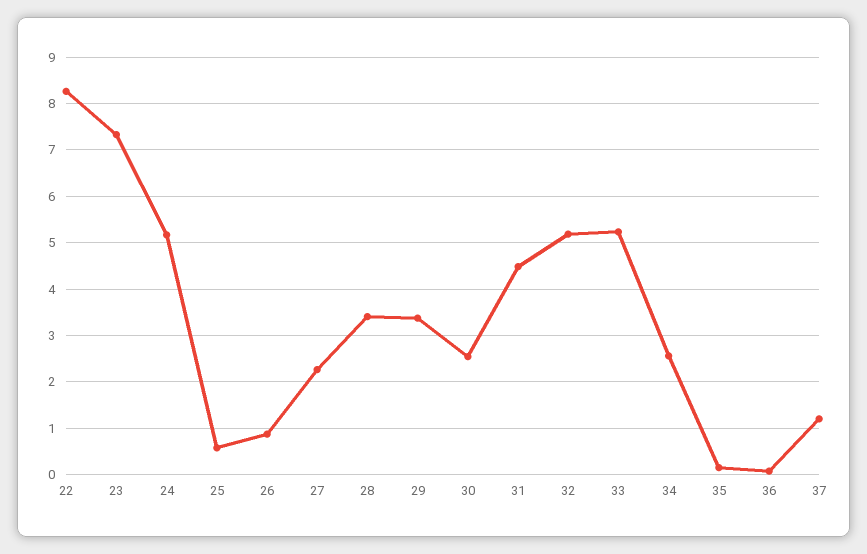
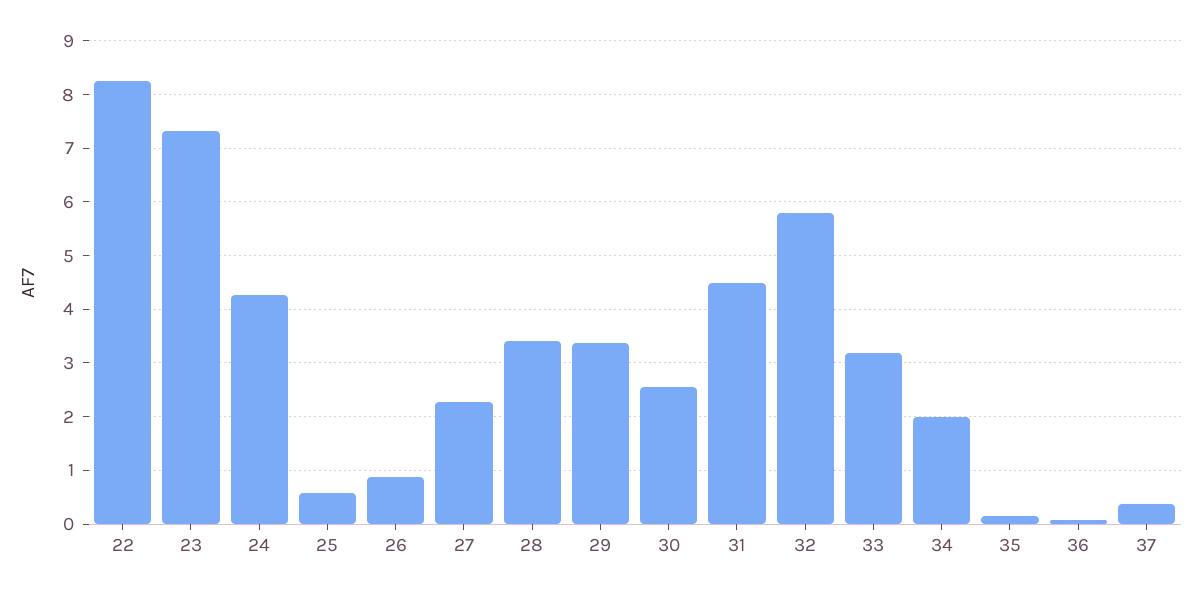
  {
    "22": 8.2,
    "23": 7.4,
-   "24": 5.2,
+   "24": 4.2,
    "25": 0.6,
    "26": 0.8,
    "27": 2.2,
    "28": 3.4,
    "29": 3.4,
    "30": 2.6,
    "31": 4.4,
-   "32": 5.2,
+   "32": 5.8,
-   "33": 5.2,
+   "33": 3.2,
-   "34": 2.6,
+   "34": 2,
    "35": 0.2,
    "36": 0,
-   "37": 1.2
+   "37": 0.4
  }

